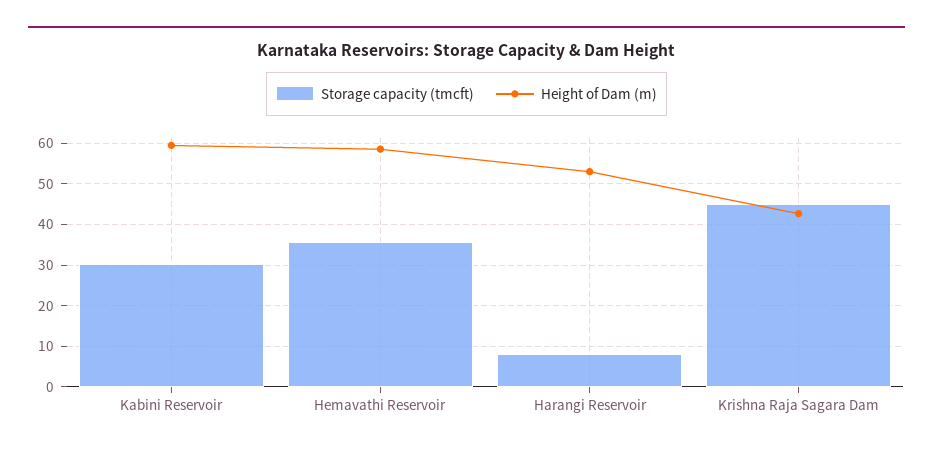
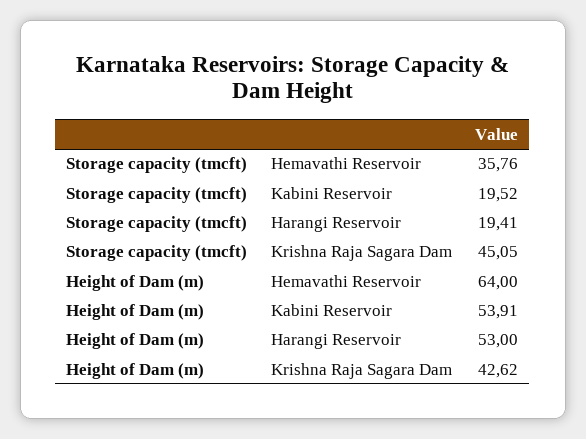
  {
    "Storage capacity (tmcft)": {
-     "Kabini Reservoir": 30,
+     "Kabini Reservoir": 19.52,
      "Hemavathi Reservoir": 35.76,
-     "Harangi Reservoir": 8,
+     "Harangi Reservoir": 19.41,
      "Krishna Raja Sagara Dam": 45.05
    },
    "Height of Dam (m)": {
-     "Kabini Reservoir": 60,
+     "Kabini Reservoir": 53.91,
-     "Hemavathi Reservoir": 58,
+     "Hemavathi Reservoir": 64,
      "Harangi Reservoir": 53,
      "Krishna Raja Sagara Dam": 42.62
    }
  }

